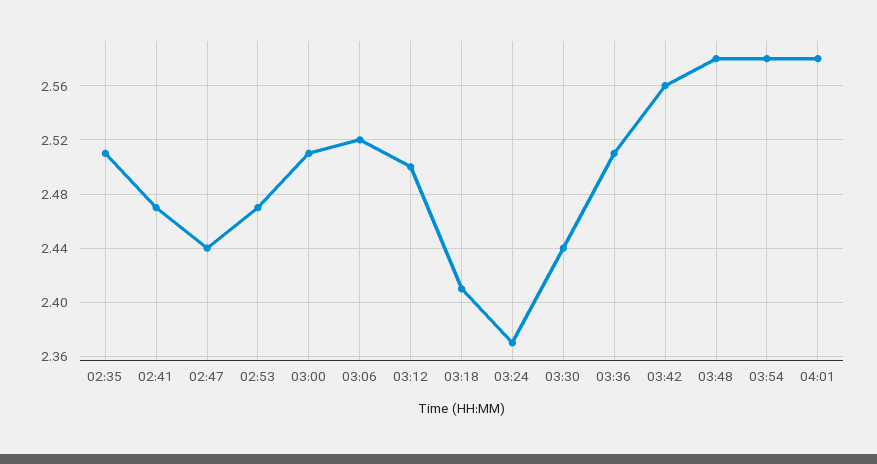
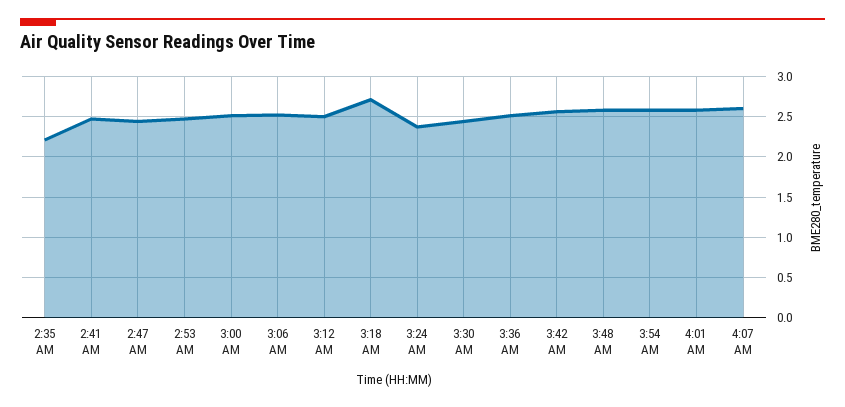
  {
-   "02:35": 2.51,
+   "02:35": 2.2,
    "02:41": 2.47,
    "02:47": 2.44,
    "02:53": 2.47,
    "03:00": 2.51,
    "03:06": 2.52,
    "03:12": 2.5,
-   "03:18": 2.41,
+   "03:18": 2.7,
    "03:24": 2.37,
    "03:30": 2.44,
    "03:36": 2.51,
    "03:42": 2.56,
    "03:48": 2.58,
    "03:54": 2.58,
-   "04:01": 2.58
+   "04:01": 2.58,
+   "4:07 AM": 2.6
  }

